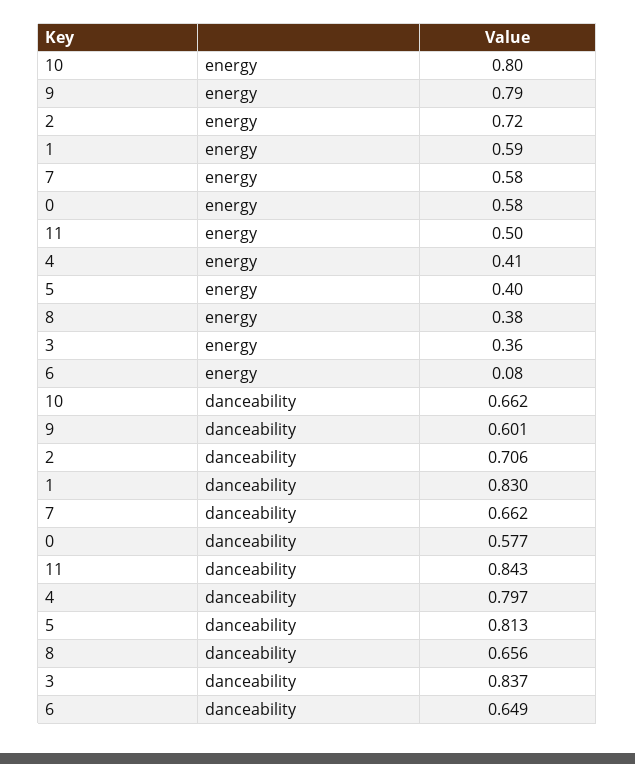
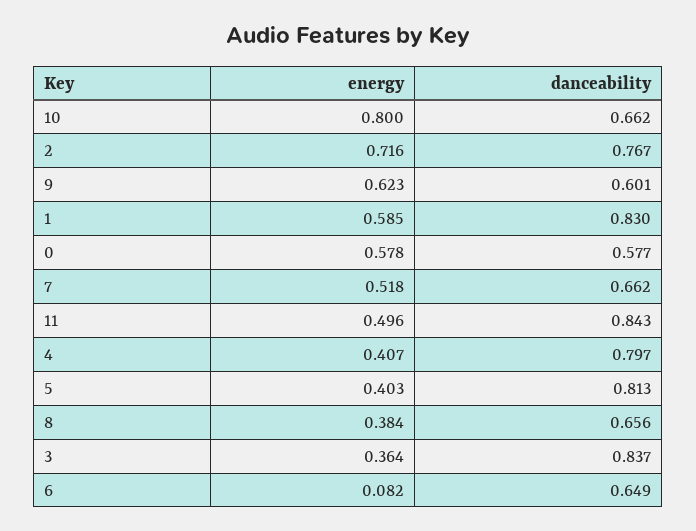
  {
    "10": {
      "energy": 0.8,
      "danceability": 0.662
    },
    "9": {
-     "energy": 0.79,
+     "energy": 0.623,
      "danceability": 0.601
    },
    "2": {
      "energy": 0.716,
-     "danceability": 0.706
+     "danceability": 0.767
    },
    "1": {
      "energy": 0.585,
      "danceability": 0.83
    },
    "7": {
-     "energy": 0.58,
+     "energy": 0.518,
      "danceability": 0.662
    },
    "0": {
      "energy": 0.578,
      "danceability": 0.577
    },
    "11": {
      "energy": 0.496,
      "danceability": 0.843
    },
    "4": {
      "energy": 0.407,
      "danceability": 0.797
    },
    "5": {
      "energy": 0.403,
      "danceability": 0.813
    },
    "8": {
      "energy": 0.384,
      "danceability": 0.656
    },
    "3": {
      "energy": 0.364,
      "danceability": 0.837
    },
    "6": {
      "energy": 0.082,
      "danceability": 0.649
    }
  }

